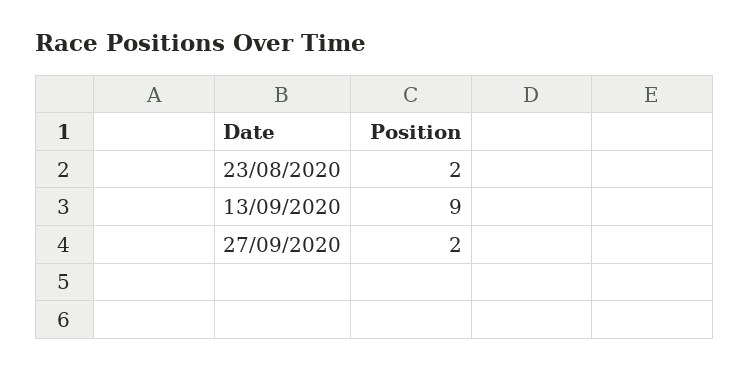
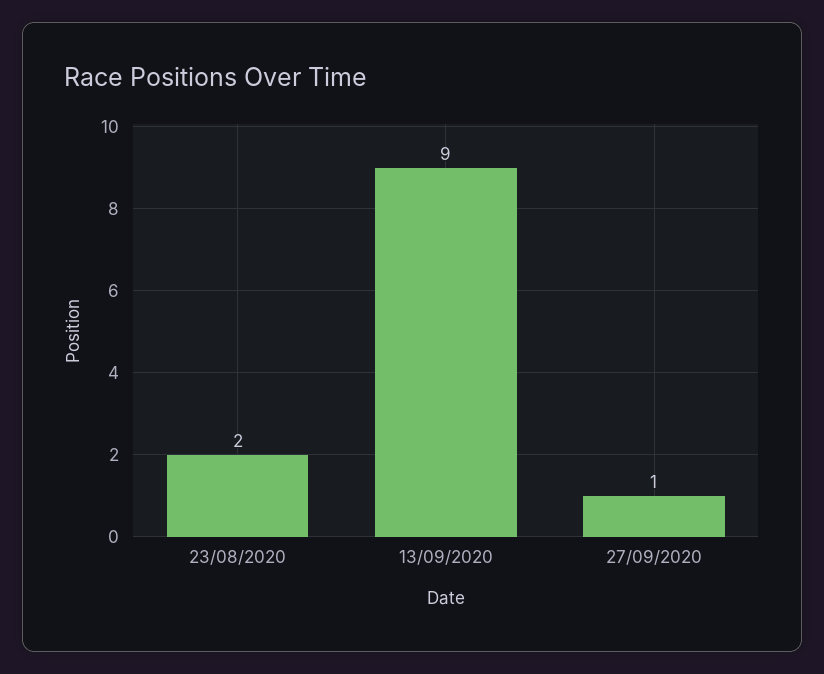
  {
    "23/08/2020": 2,
    "13/09/2020": 9,
-   "27/09/2020": 2
+   "27/09/2020": 1
  }

